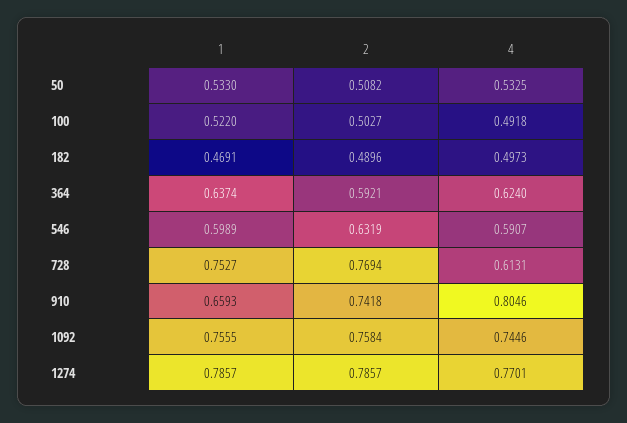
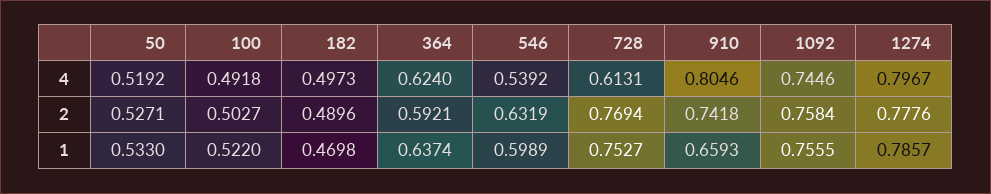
  {
    "1": {
      "50": 0.533,
      "100": 0.522,
-     "182": 0.4691,
+     "182": 0.4698,
      "364": 0.6374,
      "546": 0.5989,
      "728": 0.7527,
      "910": 0.6593,
      "1092": 0.7555,
      "1274": 0.7857
    },
    "2": {
-     "50": 0.5082,
+     "50": 0.5271,
      "100": 0.5027,
      "182": 0.4896,
      "364": 0.5921,
      "546": 0.6319,
      "728": 0.7694,
      "910": 0.7418,
      "1092": 0.7584,
-     "1274": 0.7857
+     "1274": 0.7776
    },
    "4": {
-     "50": 0.5325,
+     "50": 0.5192,
      "100": 0.4918,
      "182": 0.4973,
      "364": 0.624,
-     "546": 0.5907,
+     "546": 0.5392,
      "728": 0.6131,
      "910": 0.8046,
      "1092": 0.7446,
-     "1274": 0.7701
+     "1274": 0.7967
    }
  }

